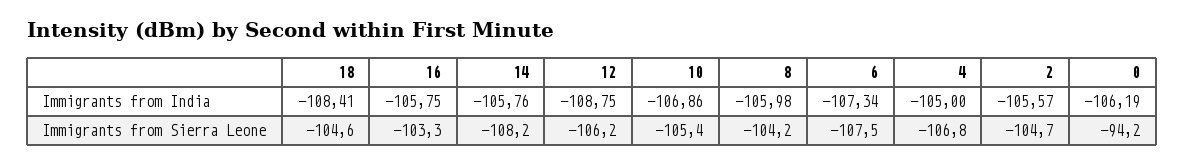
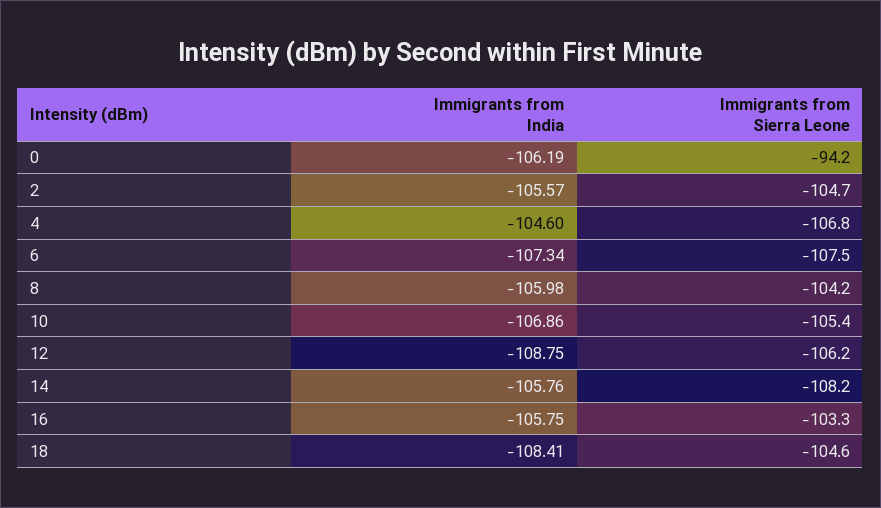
  {
    "18": {
      "Immigrants from India": -108.41,
      "Immigrants from Sierra Leone": -104.6
    },
    "16": {
      "Immigrants from India": -105.75,
      "Immigrants from Sierra Leone": -103.3
    },
    "14": {
      "Immigrants from India": -105.76,
      "Immigrants from Sierra Leone": -108.2
    },
    "12": {
      "Immigrants from India": -108.75,
      "Immigrants from Sierra Leone": -106.2
    },
    "10": {
      "Immigrants from India": -106.86,
      "Immigrants from Sierra Leone": -105.4
    },
    "8": {
      "Immigrants from India": -105.98,
      "Immigrants from Sierra Leone": -104.2
    },
    "6": {
      "Immigrants from India": -107.34,
      "Immigrants from Sierra Leone": -107.5
    },
    "4": {
-     "Immigrants from India": -105,
+     "Immigrants from India": -104.6,
      "Immigrants from Sierra Leone": -106.8
    },
    "2": {
      "Immigrants from India": -105.57,
      "Immigrants from Sierra Leone": -104.7
    },
    "0": {
      "Immigrants from India": -106.19,
      "Immigrants from Sierra Leone": -94.2
    }
  }

